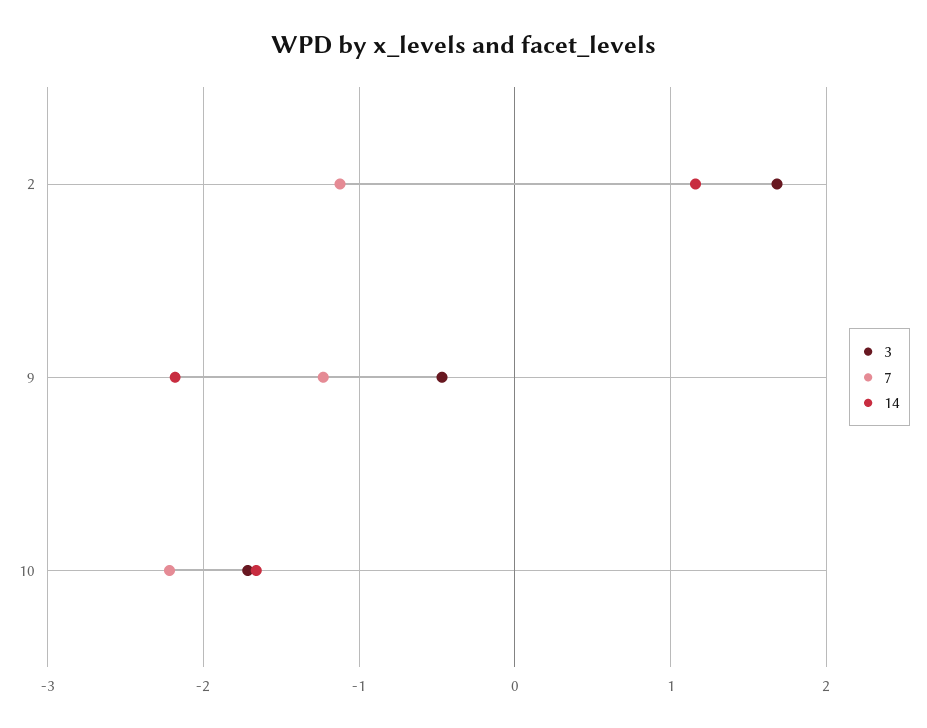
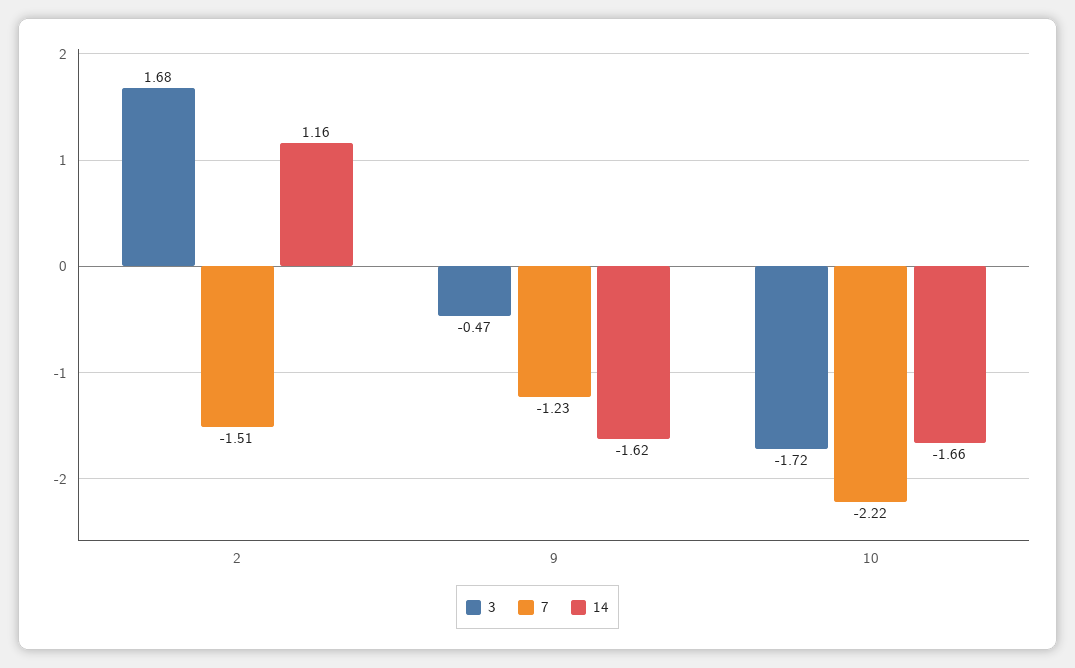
  {
    "3": {
      "2": 1.68,
      "9": -0.47,
      "10": -1.72
    },
    "7": {
-     "2": -1.1,
+     "2": -1.51,
      "9": -1.23,
      "10": -2.22
    },
    "14": {
      "2": 1.16,
-     "9": -2.2,
+     "9": -1.62,
      "10": -1.66
    }
  }

